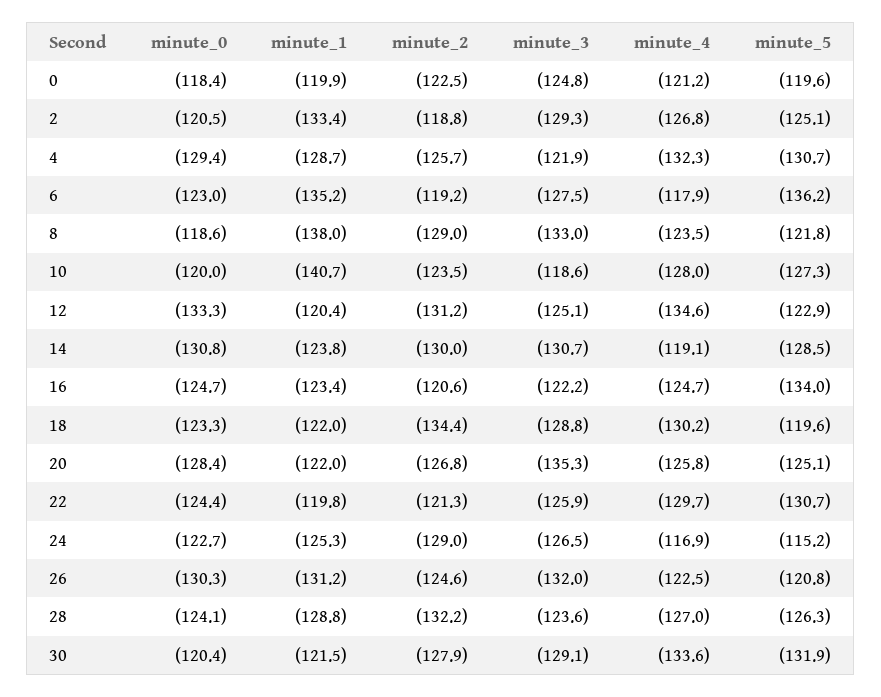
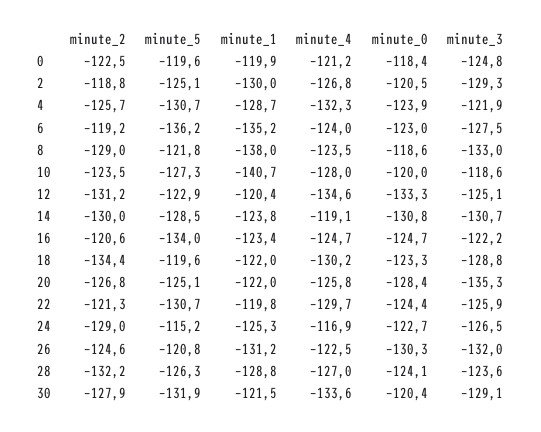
  {
    "minute_0": {
      "0": -118.4,
      "2": -120.5,
-     "4": -129.4,
+     "4": -123.9,
      "6": -123,
      "8": -118.6,
      "10": -120,
      "12": -133.3,
      "14": -130.8,
      "16": -124.7,
      "18": -123.3,
      "20": -128.4,
      "22": -124.4,
      "24": -122.7,
      "26": -130.3,
      "28": -124.1,
      "30": -120.4
    },
    "minute_1": {
      "0": -119.9,
-     "2": -133.4,
+     "2": -130,
      "4": -128.7,
      "6": -135.2,
      "8": -138,
      "10": -140.7,
      "12": -120.4,
      "14": -123.8,
      "16": -123.4,
      "18": -122,
      "20": -122,
      "22": -119.8,
      "24": -125.3,
      "26": -131.2,
      "28": -128.8,
      "30": -121.5
    },
    "minute_2": {
      "0": -122.5,
      "2": -118.8,
      "4": -125.7,
      "6": -119.2,
      "8": -129,
      "10": -123.5,
      "12": -131.2,
      "14": -130,
      "16": -120.6,
      "18": -134.4,
      "20": -126.8,
      "22": -121.3,
      "24": -129,
      "26": -124.6,
      "28": -132.2,
      "30": -127.9
    },
    "minute_3": {
      "0": -124.8,
      "2": -129.3,
      "4": -121.9,
      "6": -127.5,
      "8": -133,
      "10": -118.6,
      "12": -125.1,
      "14": -130.7,
      "16": -122.2,
      "18": -128.8,
      "20": -135.3,
      "22": -125.9,
      "24": -126.5,
      "26": -132,
      "28": -123.6,
      "30": -129.1
    },
    "minute_4": {
      "0": -121.2,
      "2": -126.8,
      "4": -132.3,
-     "6": -117.9,
+     "6": -124,
      "8": -123.5,
      "10": -128,
      "12": -134.6,
      "14": -119.1,
      "16": -124.7,
      "18": -130.2,
      "20": -125.8,
      "22": -129.7,
      "24": -116.9,
      "26": -122.5,
      "28": -127,
      "30": -133.6
    },
    "minute_5": {
      "0": -119.6,
      "2": -125.1,
      "4": -130.7,
      "6": -136.2,
      "8": -121.8,
      "10": -127.3,
      "12": -122.9,
      "14": -128.5,
      "16": -134,
      "18": -119.6,
      "20": -125.1,
      "22": -130.7,
      "24": -115.2,
      "26": -120.8,
      "28": -126.3,
      "30": -131.9
    }
  }

